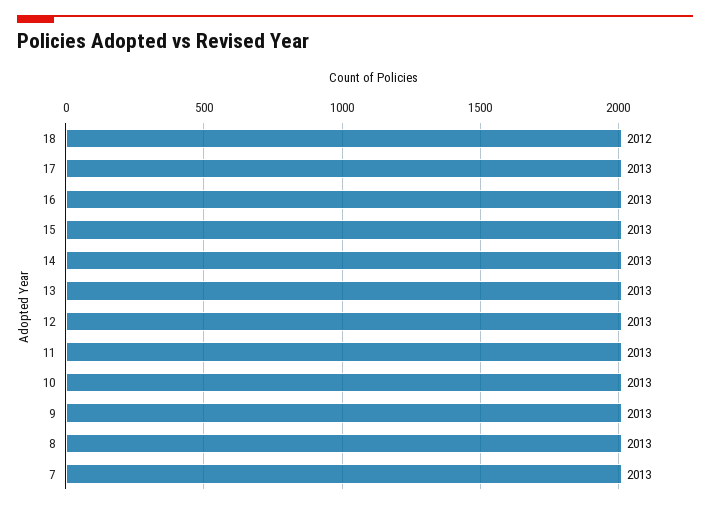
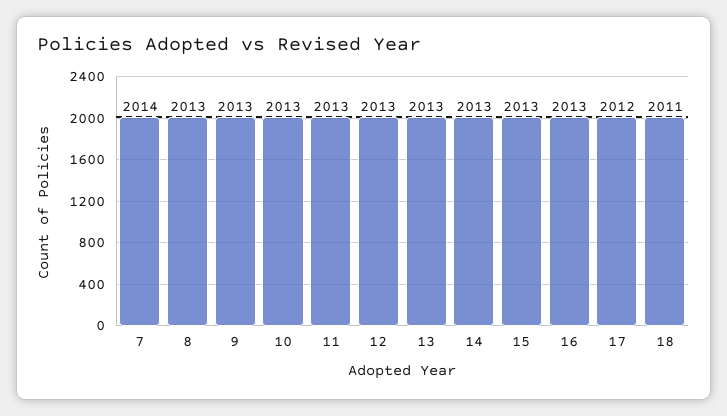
  {
-   "18": 2012,
+   "18": 2011,
-   "17": 2013,
+   "17": 2012,
    "16": 2013,
    "15": 2013,
    "14": 2013,
    "13": 2013,
    "12": 2013,
    "11": 2013,
    "10": 2013,
    "9": 2013,
    "8": 2013,
-   "7": 2013
+   "7": 2014
  }

